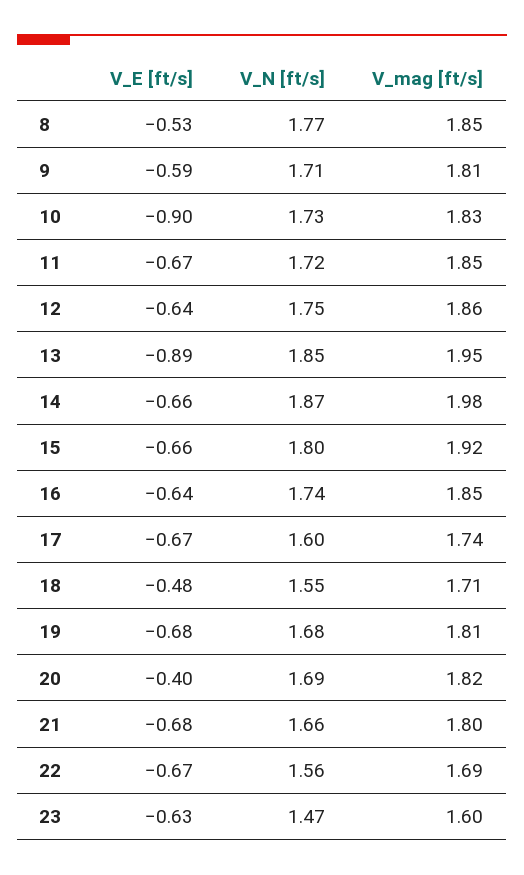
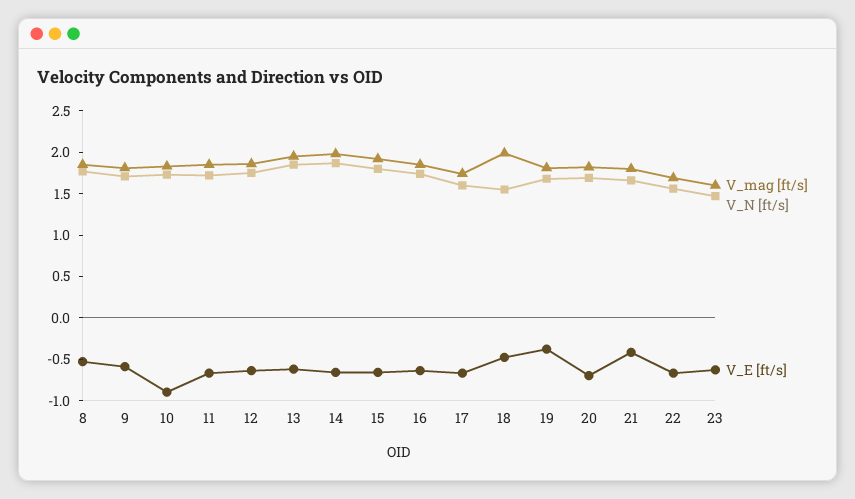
  {
    "V_E [ft/s]": {
      "8": -0.53,
      "9": -0.59,
      "10": -0.9,
      "11": -0.67,
      "12": -0.64,
-     "13": -0.89,
+     "13": -0.6,
      "14": -0.66,
      "15": -0.66,
      "16": -0.64,
      "17": -0.67,
      "18": -0.48,
-     "19": -0.68,
+     "19": -0.4,
-     "20": -0.4,
+     "20": -0.7,
-     "21": -0.68,
+     "21": -0.4,
      "22": -0.67,
      "23": -0.63
    },
    "V_N [ft/s]": {
      "8": 1.77,
      "9": 1.71,
      "10": 1.73,
      "11": 1.72,
      "12": 1.75,
      "13": 1.85,
      "14": 1.87,
      "15": 1.8,
      "16": 1.74,
      "17": 1.6,
      "18": 1.55,
      "19": 1.68,
      "20": 1.69,
      "21": 1.66,
      "22": 1.56,
      "23": 1.47
    },
    "V_mag [ft/s]": {
      "8": 1.85,
      "9": 1.81,
      "10": 1.83,
      "11": 1.85,
      "12": 1.86,
      "13": 1.95,
      "14": 1.98,
      "15": 1.92,
      "16": 1.85,
      "17": 1.74,
-     "18": 1.71,
+     "18": 2,
      "19": 1.81,
      "20": 1.82,
      "21": 1.8,
      "22": 1.69,
      "23": 1.6
    }
  }

